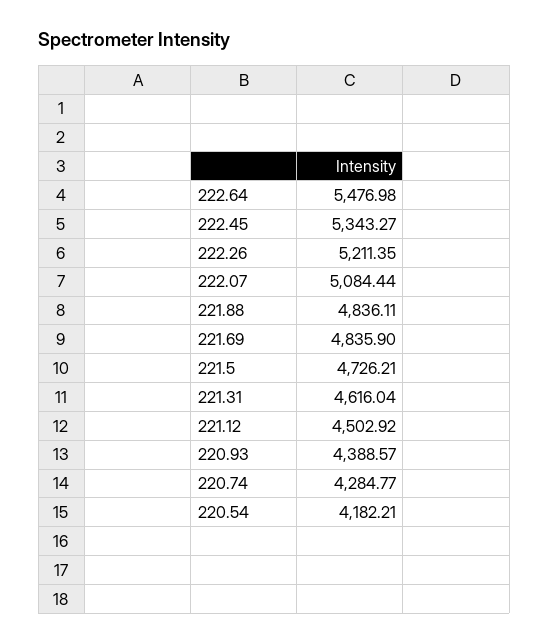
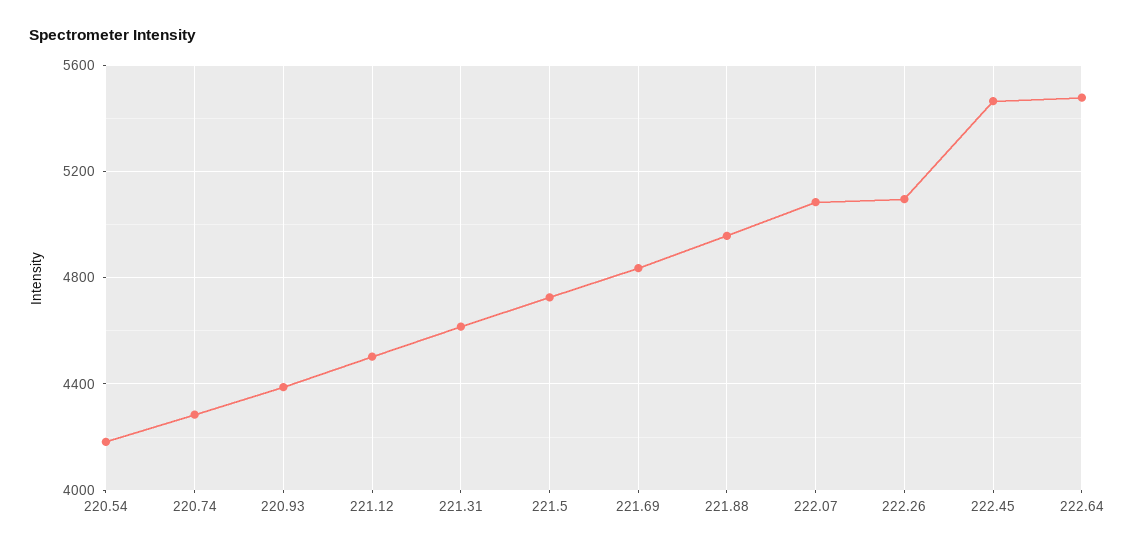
  {
    "222.64": 5476.98,
-   "222.45": 5343.27,
+   "222.45": 5450,
-   "222.26": 5211.35,
+   "222.26": 5100,
    "222.07": 5084.44,
-   "221.88": 4836.11,
+   "221.88": 4950,
    "221.69": 4835.9,
    "221.5": 4726.21,
    "221.31": 4616.04,
    "221.12": 4502.92,
    "220.93": 4388.57,
    "220.74": 4284.77,
    "220.54": 4182.21
  }

